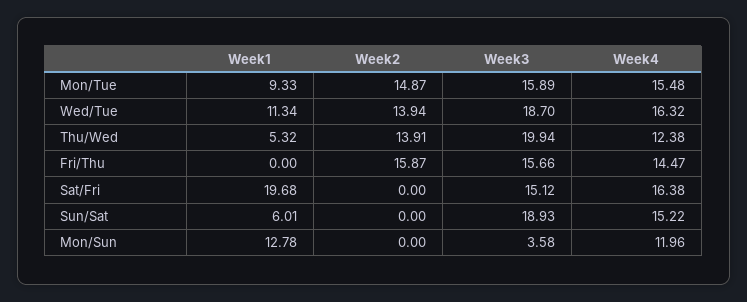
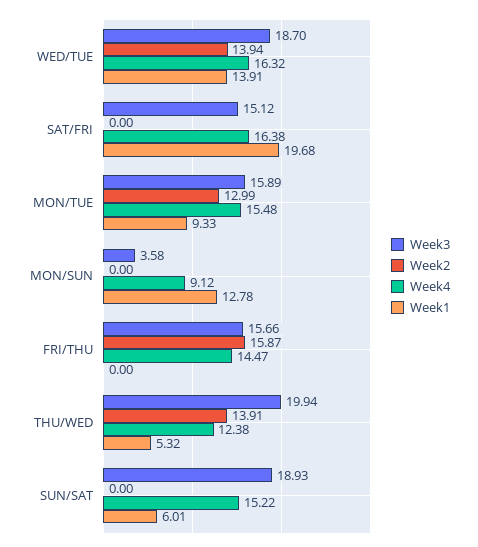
  {
    "Week1": {
      "Mon/Tue": 9.33,
-     "Wed/Tue": 11.34,
+     "Wed/Tue": 13.91,
      "Thu/Wed": 5.32,
      "Fri/Thu": 0,
      "Sat/Fri": 19.68,
      "Sun/Sat": 6.01,
      "Mon/Sun": 12.78
    },
    "Week2": {
-     "Mon/Tue": 14.87,
+     "Mon/Tue": 12.99,
      "Wed/Tue": 13.94,
      "Thu/Wed": 13.91,
      "Fri/Thu": 15.87,
      "Sat/Fri": 0,
      "Sun/Sat": 0,
      "Mon/Sun": 0
    },
    "Week3": {
      "Mon/Tue": 15.89,
      "Wed/Tue": 18.7,
      "Thu/Wed": 19.94,
      "Fri/Thu": 15.66,
      "Sat/Fri": 15.12,
      "Sun/Sat": 18.93,
      "Mon/Sun": 3.58
    },
    "Week4": {
      "Mon/Tue": 15.48,
      "Wed/Tue": 16.32,
      "Thu/Wed": 12.38,
      "Fri/Thu": 14.47,
      "Sat/Fri": 16.38,
      "Sun/Sat": 15.22,
-     "Mon/Sun": 11.96
+     "Mon/Sun": 9.12
    }
  }

